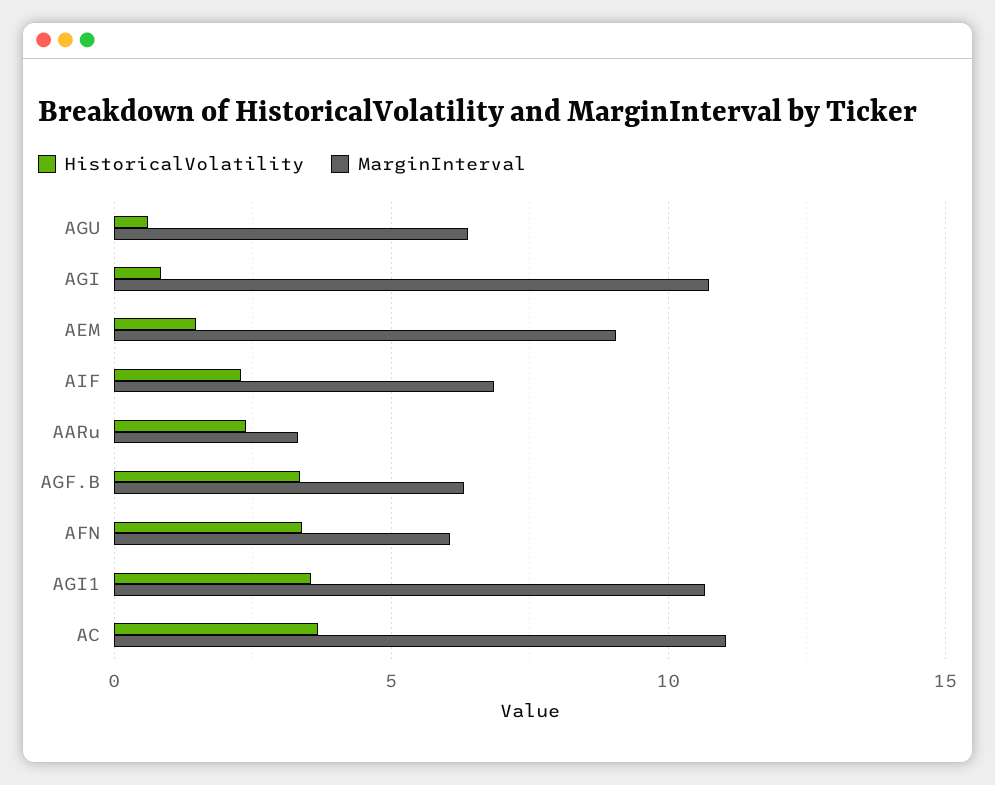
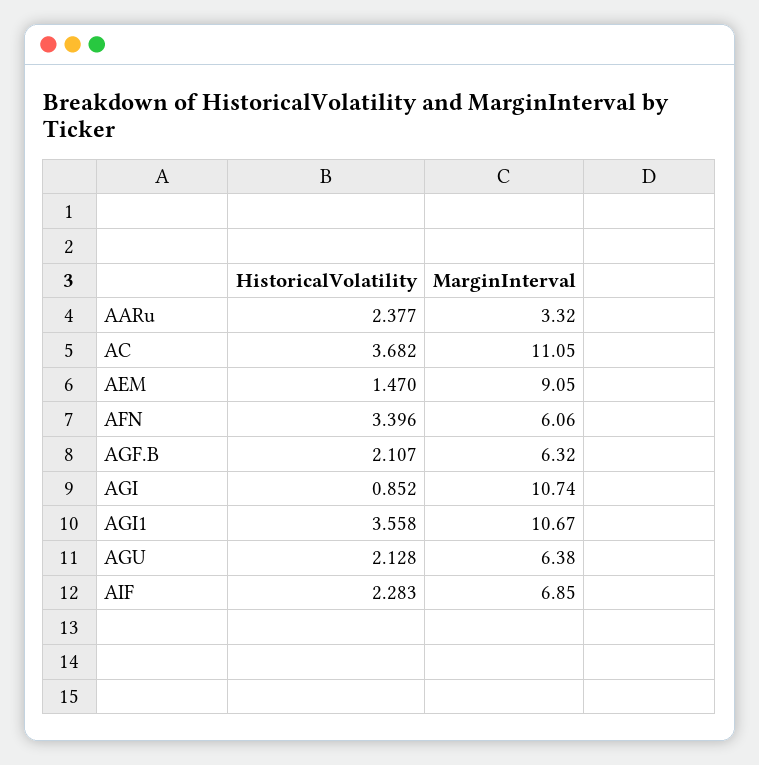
  {
    "HistoricalVolatility": {
-     "AGU": 0.5,
+     "AGU": 2.128,
      "AGI": 0.852,
      "AEM": 1.47,
      "AIF": 2.283,
      "AARu": 2.377,
-     "AGF.B": 3.5,
+     "AGF.B": 2.107,
      "AFN": 3.396,
      "AGI1": 3.558,
      "AC": 3.682
    },
    "MarginInterval": {
      "AGU": 6.38,
      "AGI": 10.74,
      "AEM": 9.05,
      "AIF": 6.85,
      "AARu": 3.32,
      "AGF.B": 6.32,
      "AFN": 6.06,
      "AGI1": 10.67,
      "AC": 11.05
    }
  }

